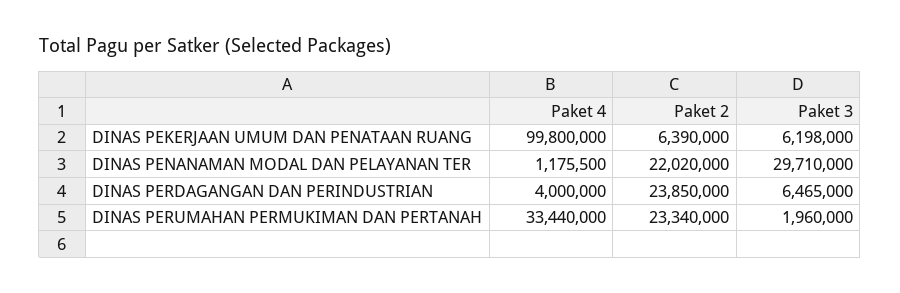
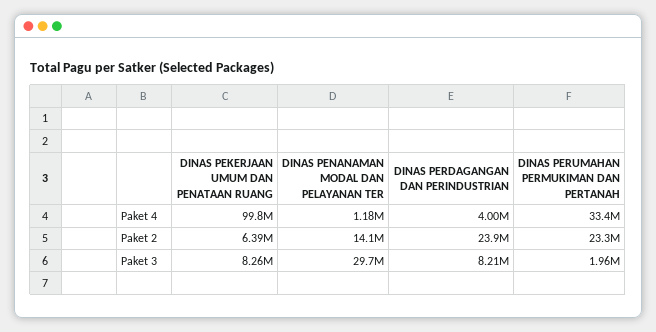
  {
    "Paket 4": {
      "DINAS PEKERJAAN UMUM DAN PENATAAN RUANG": 99800000,
      "DINAS PENANAMAN MODAL DAN PELAYANAN TER": 1175500,
      "DINAS PERDAGANGAN DAN PERINDUSTRIAN": 4000000,
      "DINAS PERUMAHAN PERMUKIMAN DAN PERTANAH": 33440000
    },
    "Paket 2": {
      "DINAS PEKERJAAN UMUM DAN PENATAAN RUANG": 6390000,
-     "DINAS PENANAMAN MODAL DAN PELAYANAN TER": 22020000,
+     "DINAS PENANAMAN MODAL DAN PELAYANAN TER": 14100000,
      "DINAS PERDAGANGAN DAN PERINDUSTRIAN": 23850000,
      "DINAS PERUMAHAN PERMUKIMAN DAN PERTANAH": 23340000
    },
    "Paket 3": {
-     "DINAS PEKERJAAN UMUM DAN PENATAAN RUANG": 6198000,
+     "DINAS PEKERJAAN UMUM DAN PENATAAN RUANG": 8260000,
      "DINAS PENANAMAN MODAL DAN PELAYANAN TER": 29710000,
-     "DINAS PERDAGANGAN DAN PERINDUSTRIAN": 6465000,
+     "DINAS PERDAGANGAN DAN PERINDUSTRIAN": 8210000,
      "DINAS PERUMAHAN PERMUKIMAN DAN PERTANAH": 1960000
    }
  }

